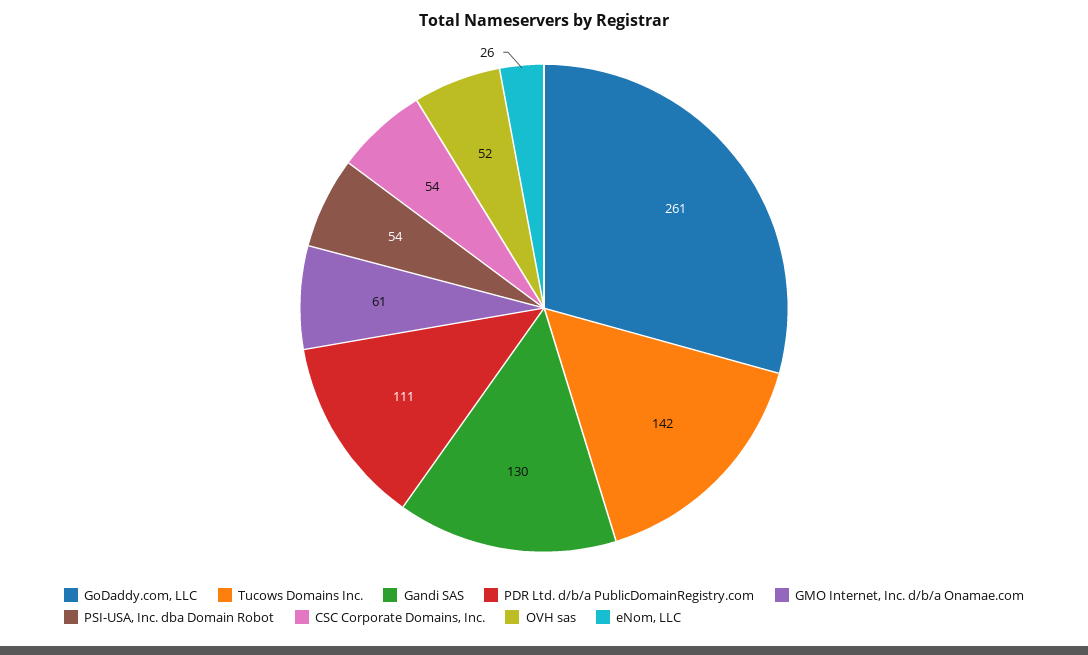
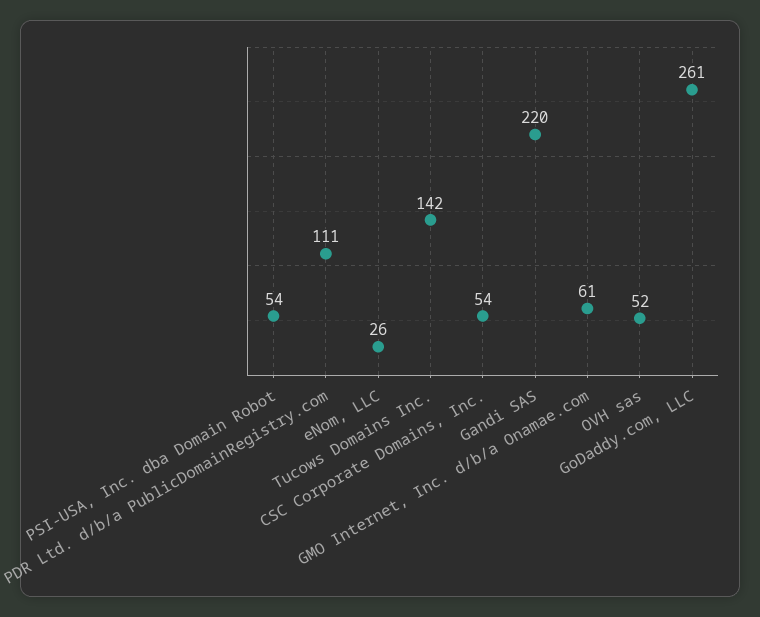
  {
    "GoDaddy.com, LLC": 261,
    "Tucows Domains Inc.": 142,
-   "Gandi SAS": 130,
+   "Gandi SAS": 220,
    "PDR Ltd. d/b/a PublicDomainRegistry.com": 111,
    "GMO Internet, Inc. d/b/a Onamae.com": 61,
    "PSI-USA, Inc. dba Domain Robot": 54,
    "CSC Corporate Domains, Inc.": 54,
    "OVH sas": 52,
    "eNom, LLC": 26
  }

